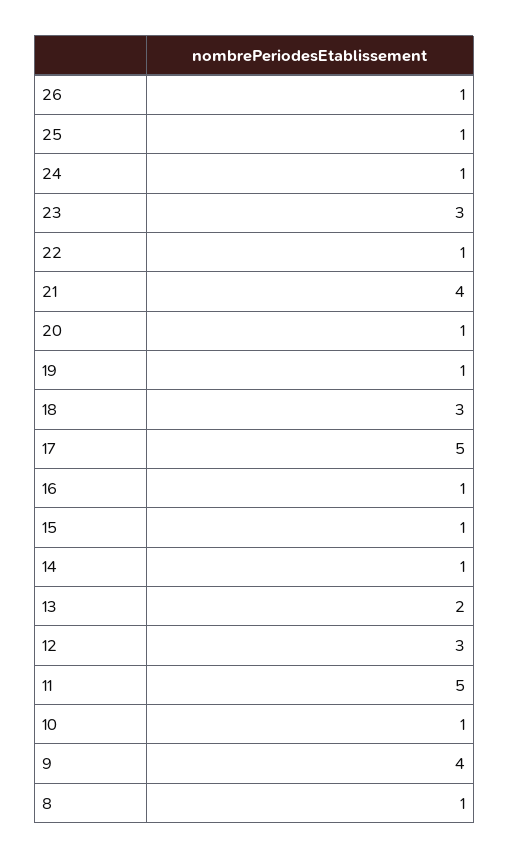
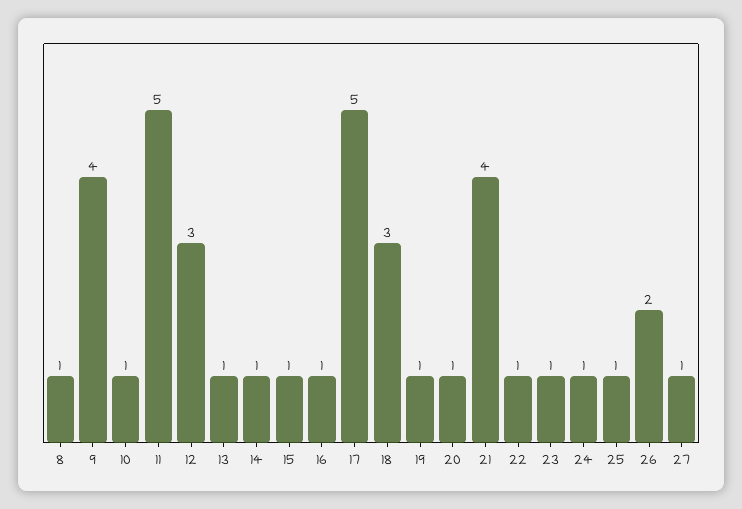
  {
-   "26": 1,
+   "26": 2,
    "25": 1,
    "24": 1,
-   "23": 3,
+   "23": 1,
    "22": 1,
    "21": 4,
    "20": 1,
    "19": 1,
    "18": 3,
    "17": 5,
    "16": 1,
    "15": 1,
    "14": 1,
-   "13": 2,
+   "13": 1,
    "12": 3,
    "11": 5,
    "10": 1,
    "9": 4,
-   "8": 1
+   "8": 1,
+   "27": 1
  }

